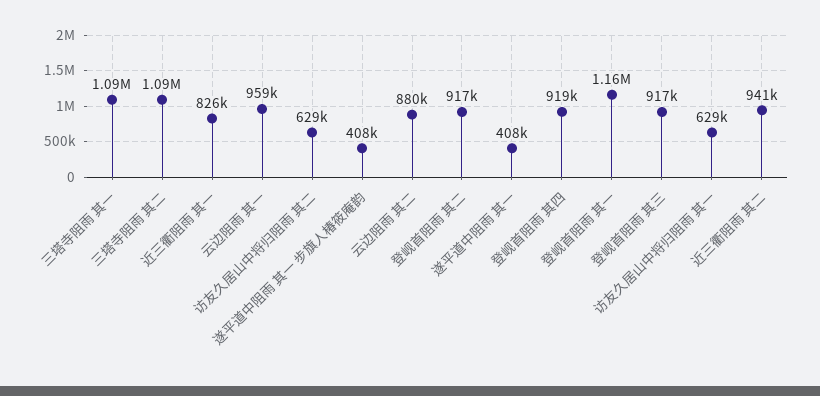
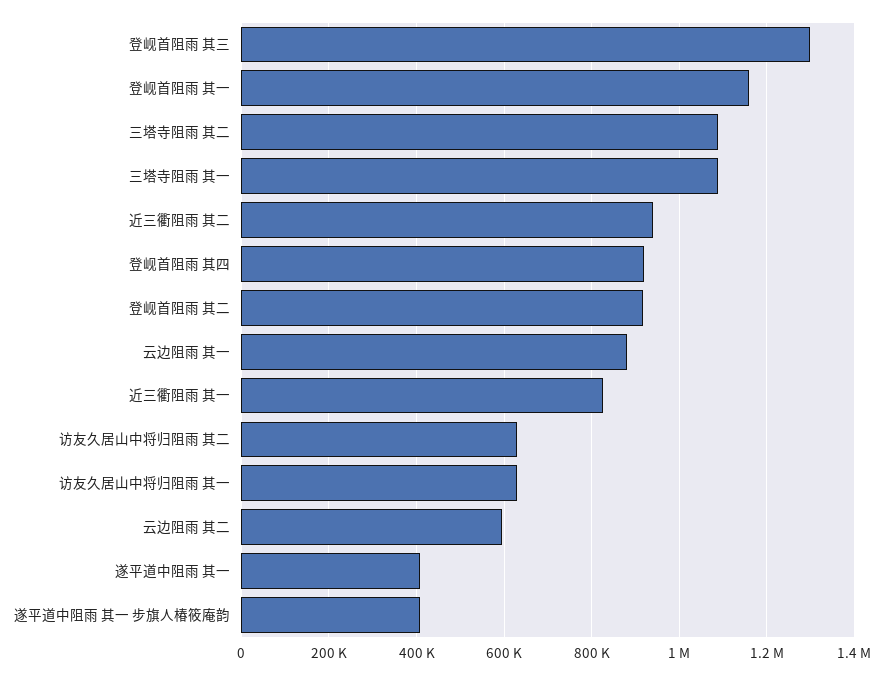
  {
    "三塔寺阻雨 其一": 1090000,
    "三塔寺阻雨 其二": 1090000,
    "近三衢阻雨 其一": 826000,
-   "云边阻雨 其一": 959000,
+   "云边阻雨 其一": 880000,
    "访友久居山中将归阻雨 其二": 629000,
    "遂平道中阻雨 其一 步旗人椿筱庵韵": 408000,
-   "云边阻雨 其二": 880000,
+   "云边阻雨 其二": 600000,
    "登岘首阻雨 其二": 917000,
    "遂平道中阻雨 其一": 408000,
    "登岘首阻雨 其四": 919000,
    "登岘首阻雨 其一": 1160000,
-   "登岘首阻雨 其三": 917000,
+   "登岘首阻雨 其三": 1300000,
    "访友久居山中将归阻雨 其一": 629000,
    "近三衢阻雨 其二": 941000
  }

